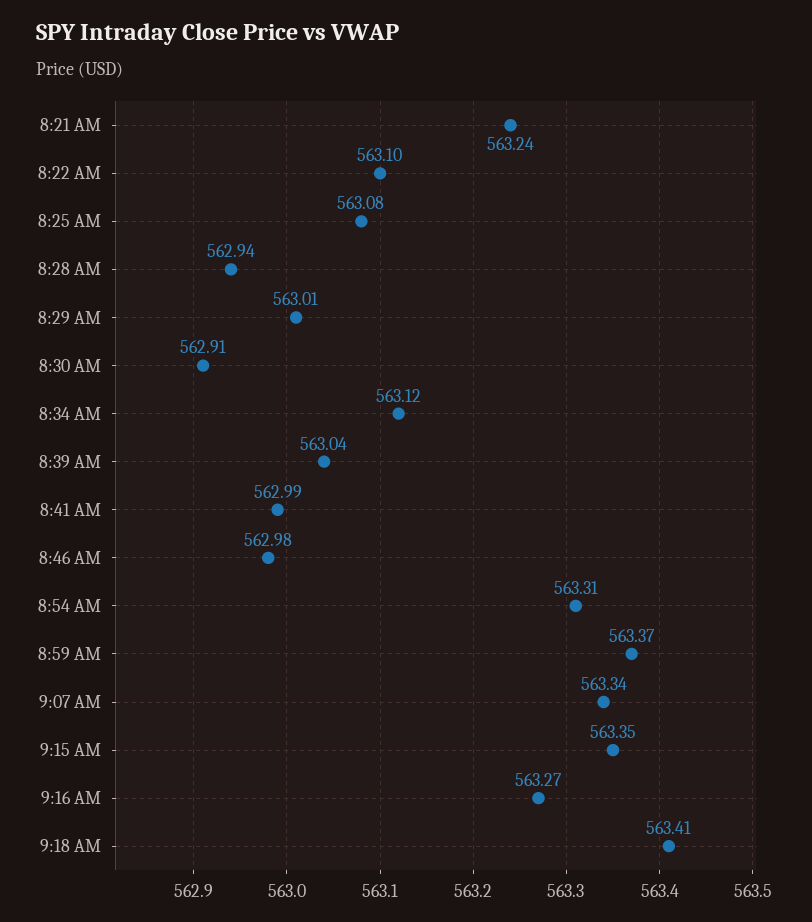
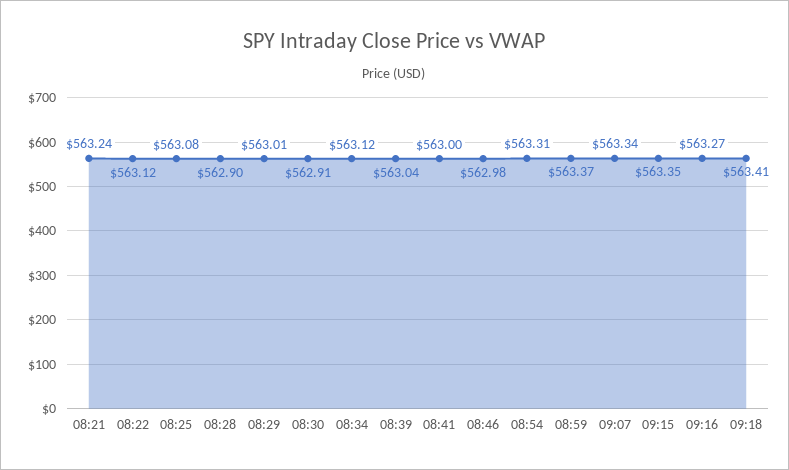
  {
    "8:21 AM": 563.24,
-   "8:22 AM": 563.1,
+   "8:22 AM": 563.12,
    "8:25 AM": 563.08,
-   "8:28 AM": 562.94,
+   "8:28 AM": 562.9,
    "8:29 AM": 563.01,
    "8:30 AM": 562.91,
    "8:34 AM": 563.12,
    "8:39 AM": 563.04,
-   "8:41 AM": 562.99,
+   "8:41 AM": 563,
    "8:46 AM": 562.98,
    "8:54 AM": 563.31,
    "8:59 AM": 563.37,
    "9:07 AM": 563.34,
    "9:15 AM": 563.35,
    "9:16 AM": 563.27,
    "9:18 AM": 563.41
  }

